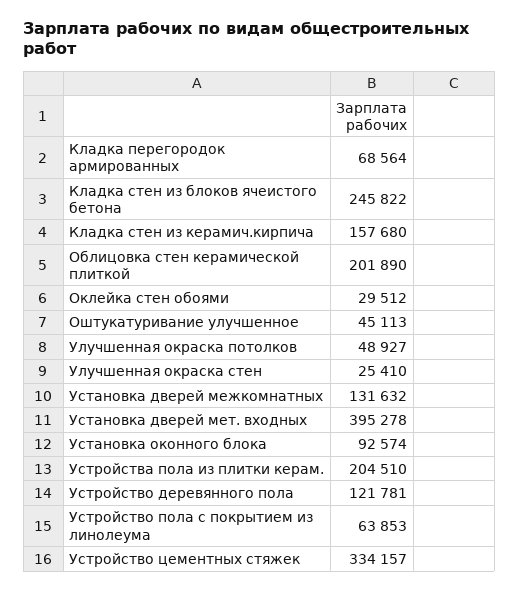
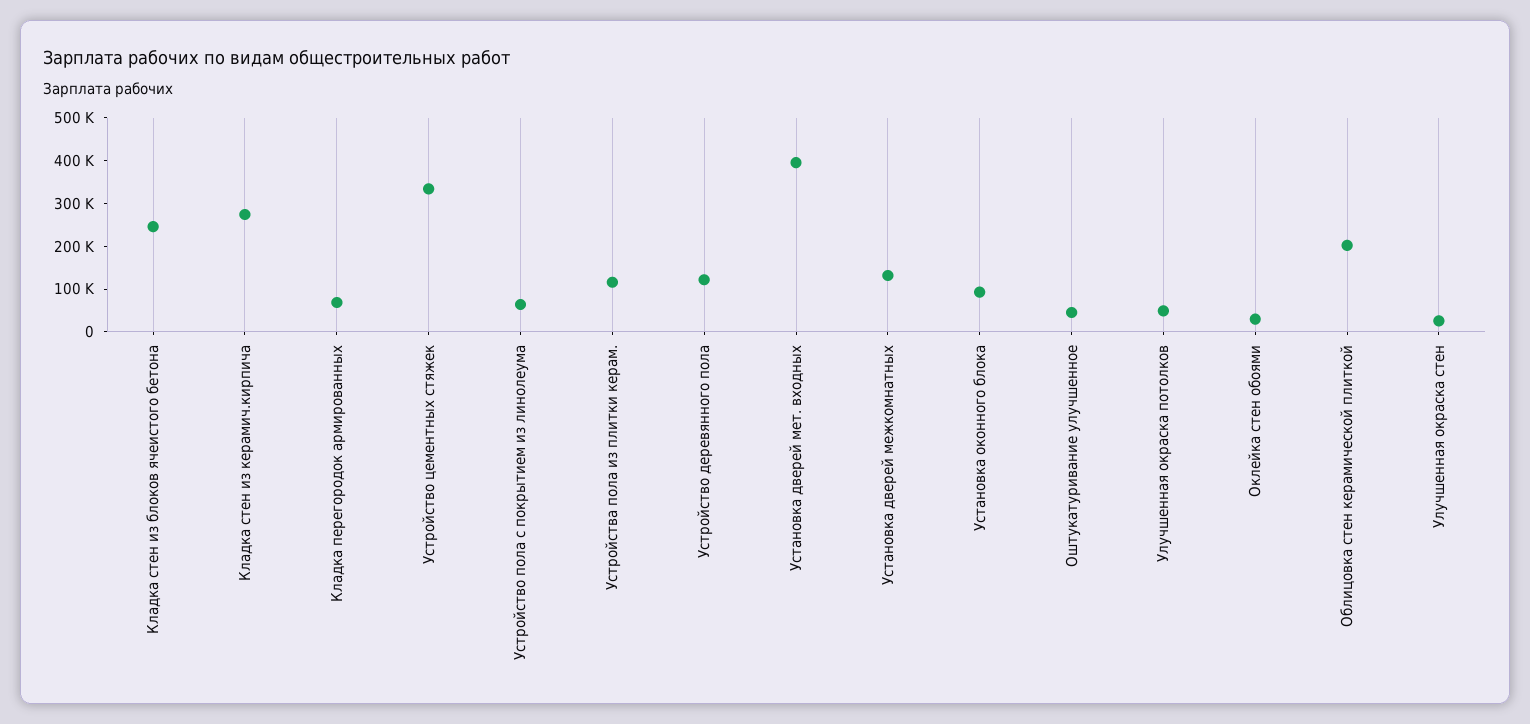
  {
    "Кладка перегородок армированных": 68564,
    "Кладка стен из блоков ячеистого бетона": 245822,
-   "Кладка стен из керамич.кирпича": 157680,
+   "Кладка стен из керамич.кирпича": 280000,
    "Облицовка стен керамической плиткой": 201890,
    "Оклейка стен обоями": 29512,
    "Оштукатуривание улучшенное": 45113,
    "Улучшенная окраска потолков": 48927,
    "Улучшенная окраска стен": 25410,
    "Установка дверей межкомнатных": 131632,
    "Установка дверей мет. входных": 395278,
    "Установка оконного блока": 92574,
-   "Устройства пола из плитки керам.": 204510,
+   "Устройства пола из плитки керам.": 120000,
    "Устройство деревянного пола": 121781,
    "Устройство пола с покрытием из линолеума": 63853,
    "Устройство цементных стяжек": 334157
  }

